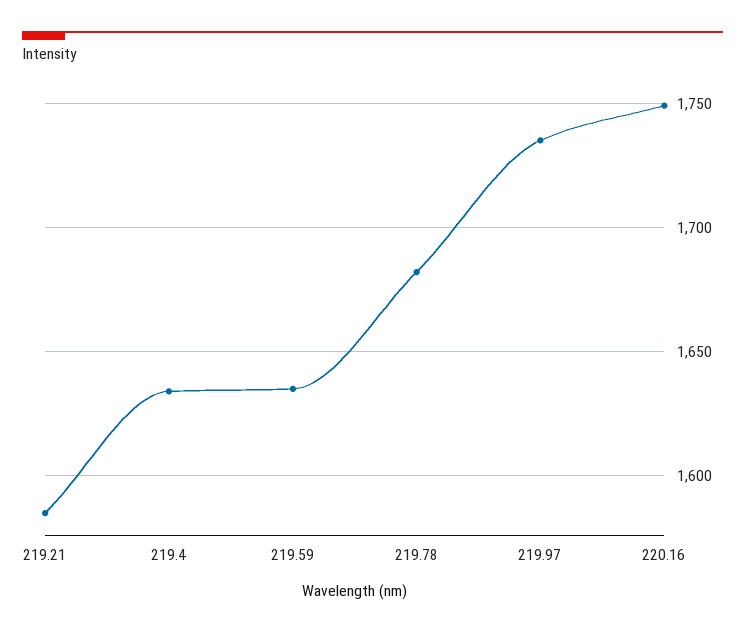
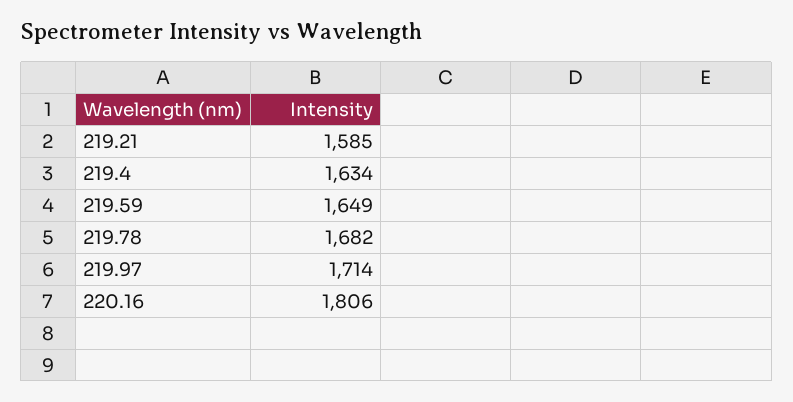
  {
    "219.21": 1585,
    "219.4": 1634,
-   "219.59": 1635,
+   "219.59": 1649,
    "219.78": 1682,
-   "219.97": 1735,
+   "219.97": 1714,
-   "220.16": 1750
+   "220.16": 1806
  }

